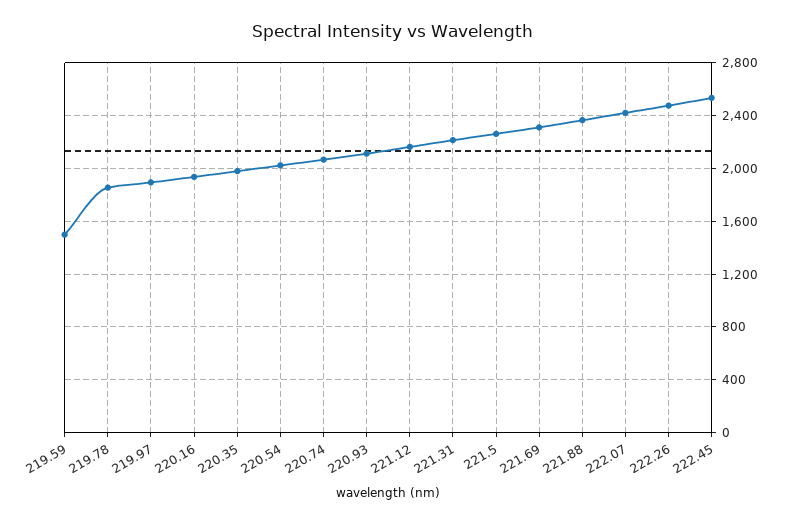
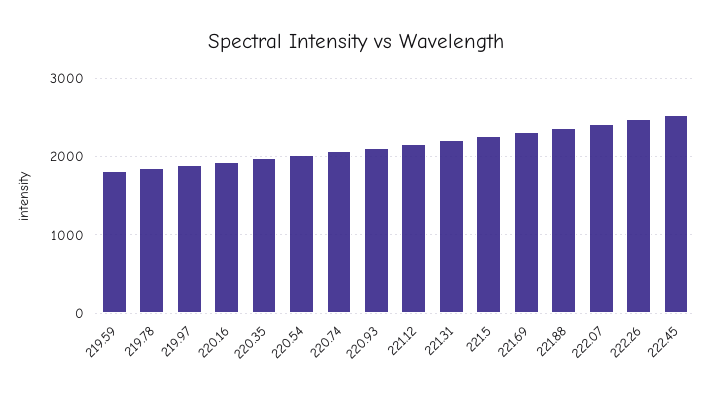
  {
-   "219.59": 1500,
+   "219.59": 1800,
    "219.78": 1850,
    "219.97": 1900,
    "220.16": 1950,
    "220.35": 2000,
    "220.54": 2000,
    "220.74": 2050,
    "220.93": 2100,
    "221.12": 2150,
    "221.31": 2200,
    "221.5": 2250,
    "221.69": 2300,
    "221.88": 2350,
    "222.07": 2400,
    "222.26": 2500,
    "222.45": 2550
  }

